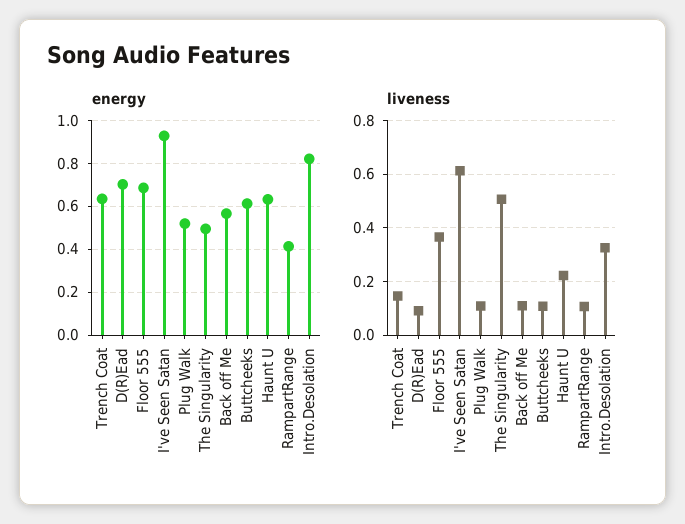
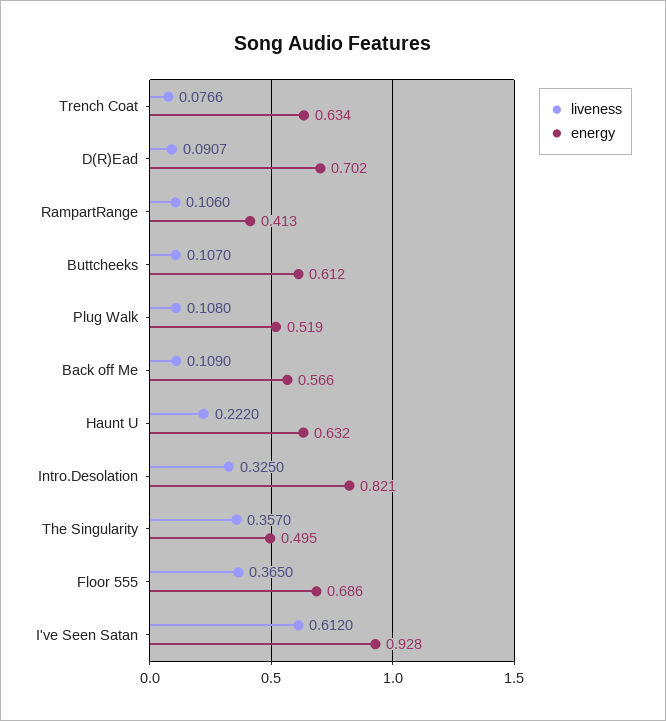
  {
    "energy": {
      "Trench Coat": 0.634,
      "D(R)Ead": 0.702,
      "Floor 555": 0.686,
      "I've Seen Satan": 0.928,
      "Plug Walk": 0.519,
      "The Singularity": 0.495,
      "Back off Me": 0.566,
      "Buttcheeks": 0.612,
      "Haunt U": 0.632,
      "RampartRange": 0.413,
      "Intro.Desolation": 0.821
    },
    "liveness": {
-     "Trench Coat": 0.15,
+     "Trench Coat": 0.0766,
      "D(R)Ead": 0.0907,
      "Floor 555": 0.365,
      "I've Seen Satan": 0.612,
      "Plug Walk": 0.108,
-     "The Singularity": 0.5,
+     "The Singularity": 0.357,
      "Back off Me": 0.109,
      "Buttcheeks": 0.107,
      "Haunt U": 0.222,
      "RampartRange": 0.106,
      "Intro.Desolation": 0.325
    }
  }

